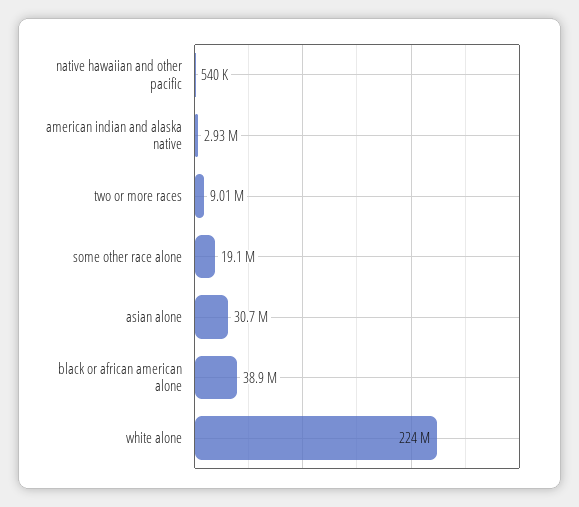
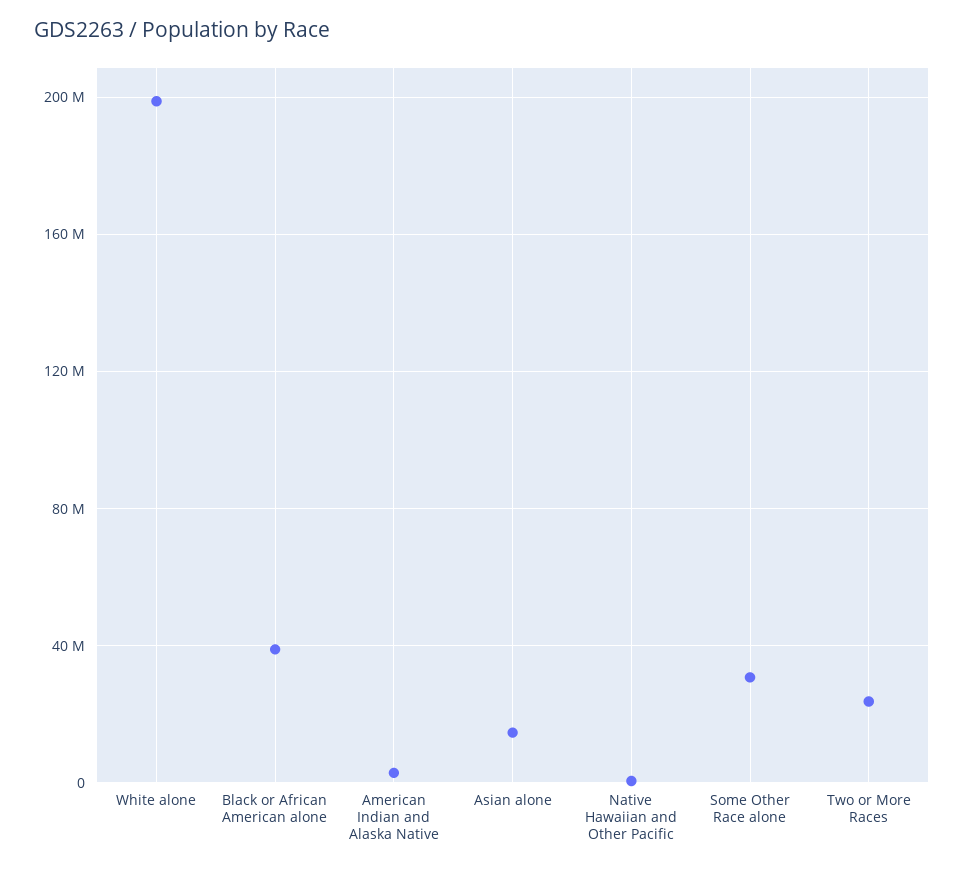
  {
    "native hawaiian and other pacific": 540000,
    "american indian and alaska native": 2930000,
-   "two or more races": 9010000,
+   "two or more races": 25000000,
-   "some other race alone": 19100000,
+   "some other race alone": 30000000,
-   "asian alone": 30700000,
+   "asian alone": 15000000,
    "black or african american alone": 38900000,
-   "white alone": 224000000
+   "white alone": 200000000
  }

